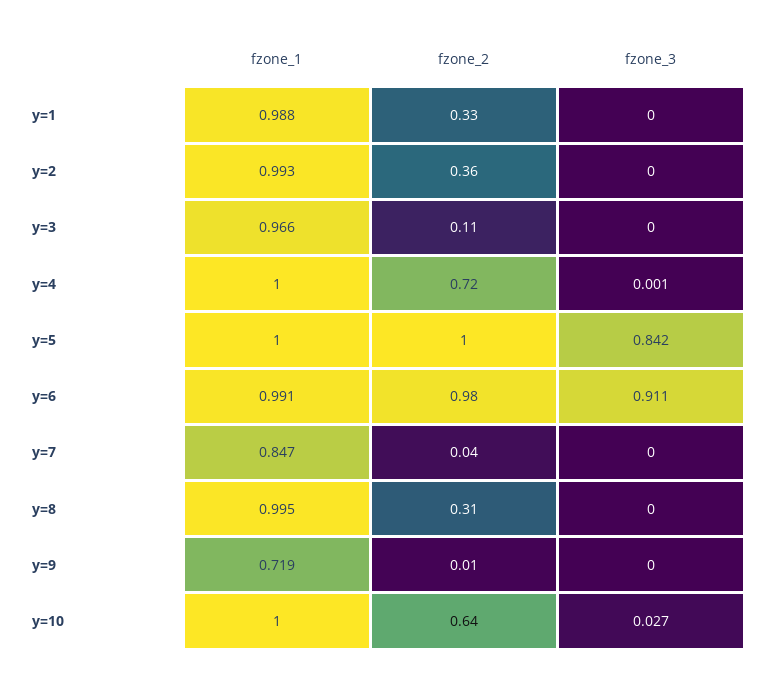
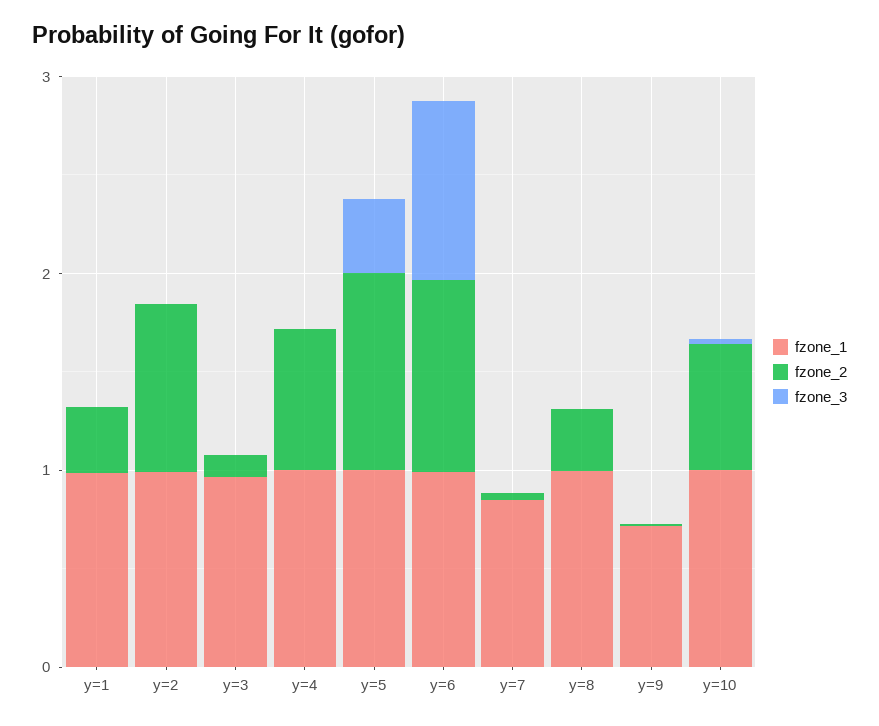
  {
    "fzone_1": {
      "y=1": 0.988,
      "y=2": 0.993,
      "y=3": 0.966,
      "y=4": 1,
      "y=5": 1,
      "y=6": 0.991,
      "y=7": 0.847,
      "y=8": 0.995,
      "y=9": 0.719,
      "y=10": 1
    },
    "fzone_2": {
      "y=1": 0.33,
-     "y=2": 0.36,
+     "y=2": 0.8,
      "y=3": 0.11,
      "y=4": 0.72,
      "y=5": 1,
      "y=6": 0.98,
      "y=7": 0.04,
      "y=8": 0.31,
      "y=9": 0.01,
      "y=10": 0.64
    },
    "fzone_3": {
      "y=1": 0,
      "y=2": 0,
      "y=3": 0,
      "y=4": 0.001,
-     "y=5": 0.842,
+     "y=5": 0.4,
      "y=6": 0.911,
      "y=7": 0,
      "y=8": 0,
      "y=9": 0,
      "y=10": 0.027
    }
  }

